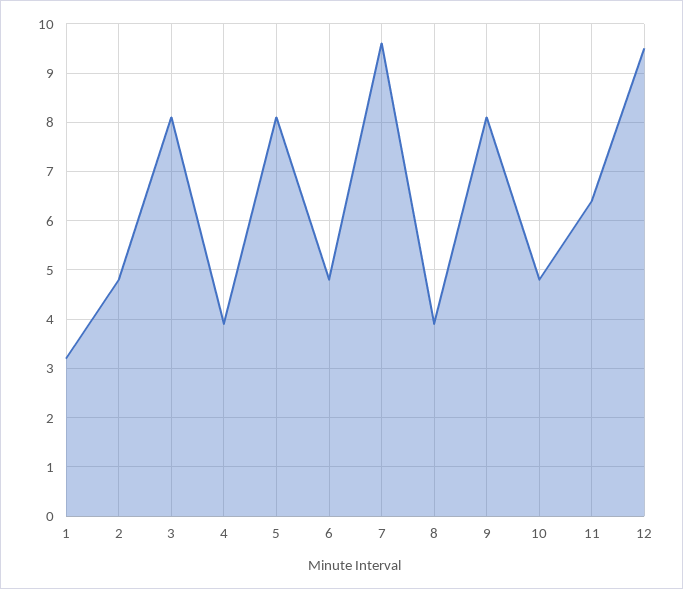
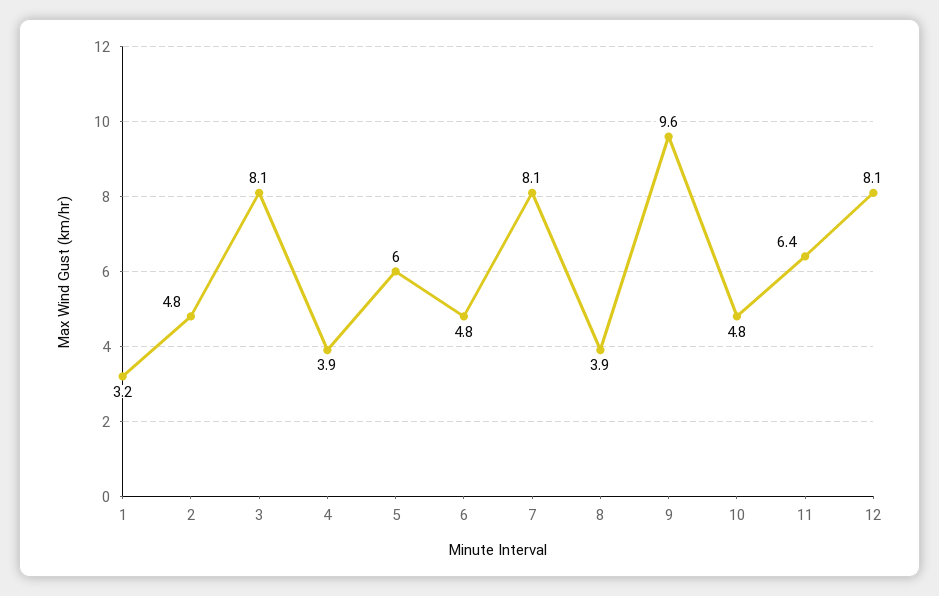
  {
    "1": 3.2,
    "2": 4.8,
    "3": 8.1,
    "4": 3.9,
-   "5": 8,
+   "5": 6,
    "6": 4.8,
-   "7": 9.5,
+   "7": 8.1,
    "8": 3.9,
-   "9": 8,
+   "9": 9.6,
    "10": 4.8,
    "11": 6.4,
-   "12": 9.5
+   "12": 8.1
  }

